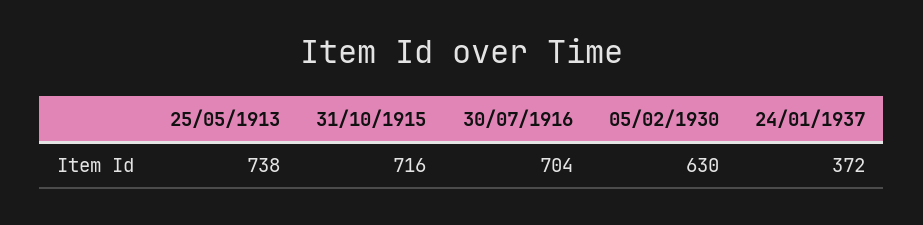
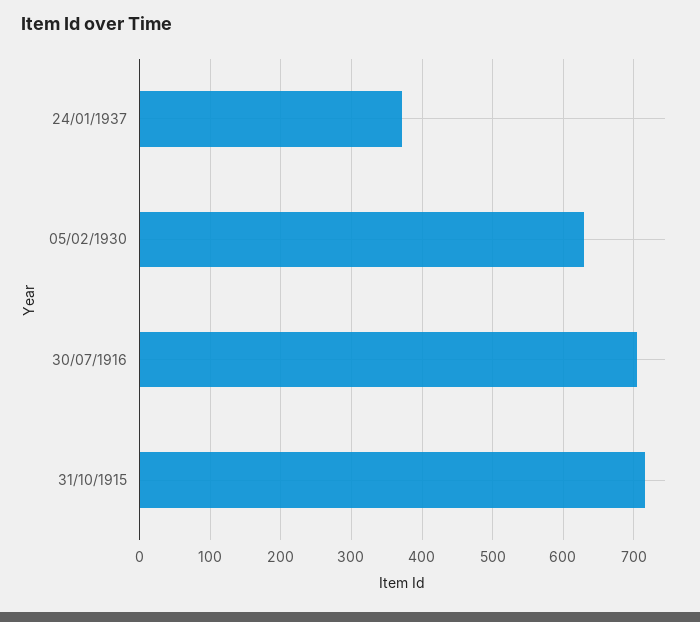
  {
-   "25/05/1913": 738,
    "31/10/1915": 716,
    "30/07/1916": 704,
    "05/02/1930": 630,
    "24/01/1937": 372
  }

